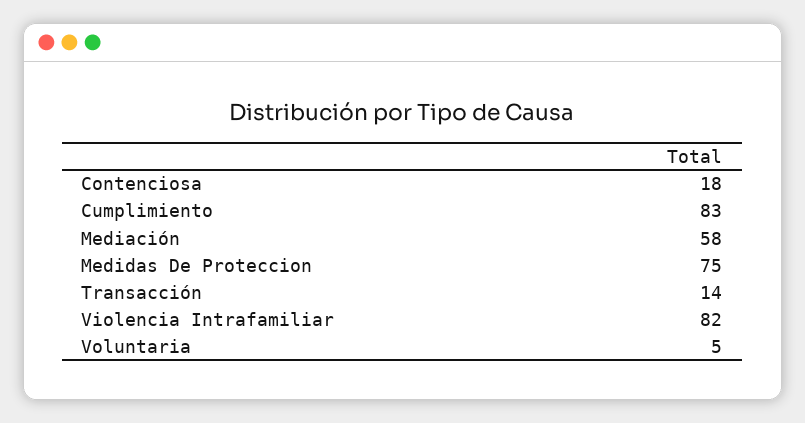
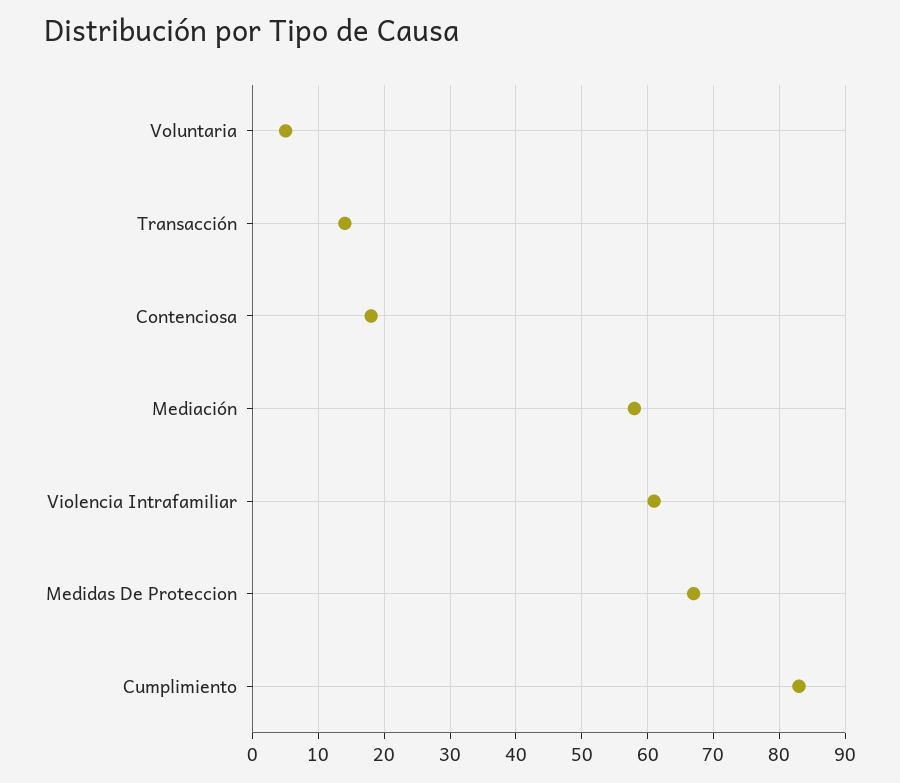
  {
    "Contenciosa": 18,
    "Cumplimiento": 83,
    "Mediación": 58,
-   "Medidas De Proteccion": 75,
+   "Medidas De Proteccion": 67,
    "Transacción": 14,
-   "Violencia Intrafamiliar": 82,
+   "Violencia Intrafamiliar": 61,
    "Voluntaria": 5
  }

